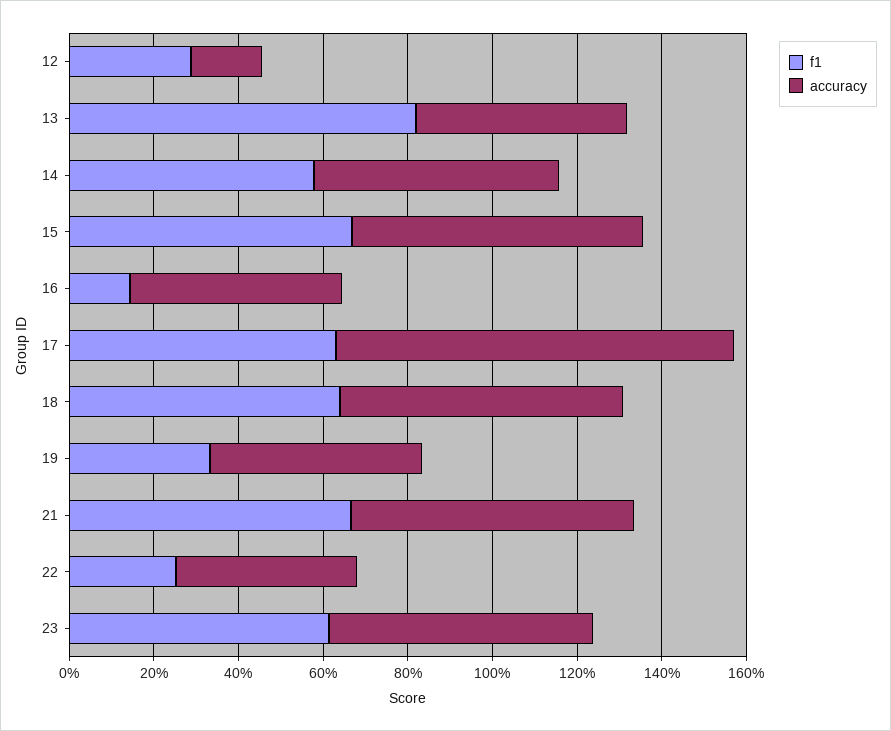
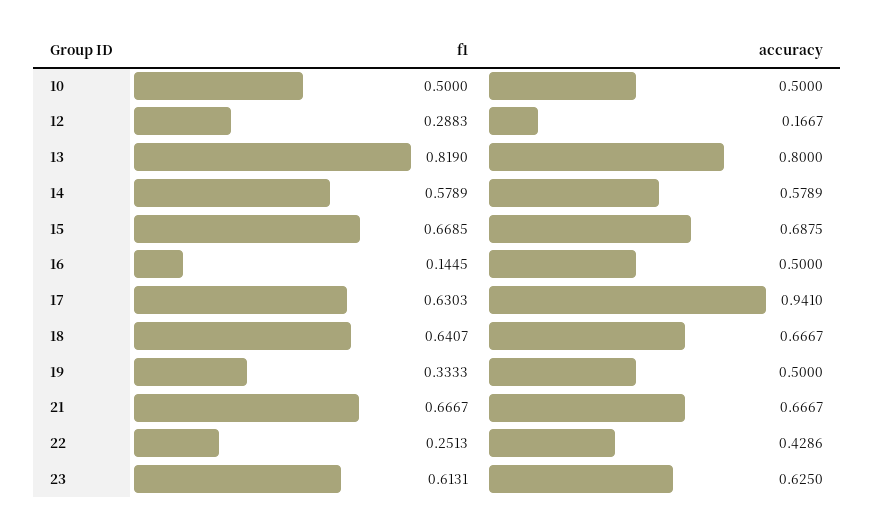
  {
    "f1": {
      "12": 0.2883,
      "13": 0.819,
      "14": 0.5789,
      "15": 0.6685,
      "16": 0.1445,
      "17": 0.6303,
      "18": 0.6407,
      "19": 0.3333,
      "21": 0.6667,
      "22": 0.2513,
-     "23": 0.6131
+     "23": 0.6131,
+     "10": 0.5
    },
    "accuracy": {
      "12": 0.1667,
-     "13": 0.5,
+     "13": 0.8,
      "14": 0.5789,
      "15": 0.6875,
      "16": 0.5,
      "17": 0.941,
      "18": 0.6667,
      "19": 0.5,
      "21": 0.6667,
      "22": 0.4286,
-     "23": 0.625
+     "23": 0.625,
+     "10": 0.5
    }
  }

